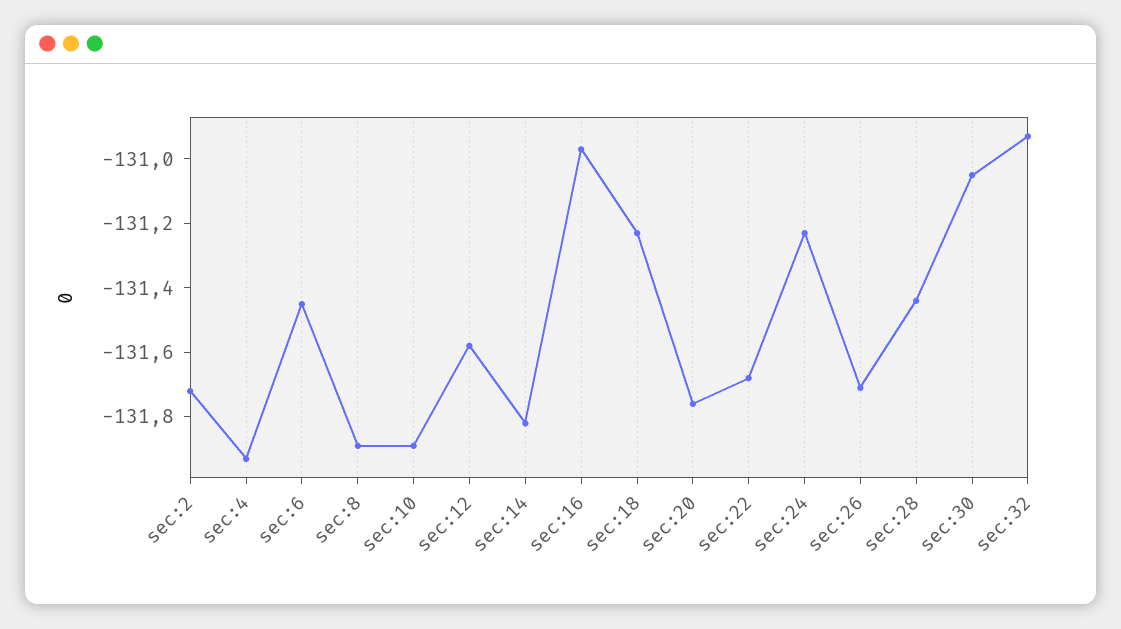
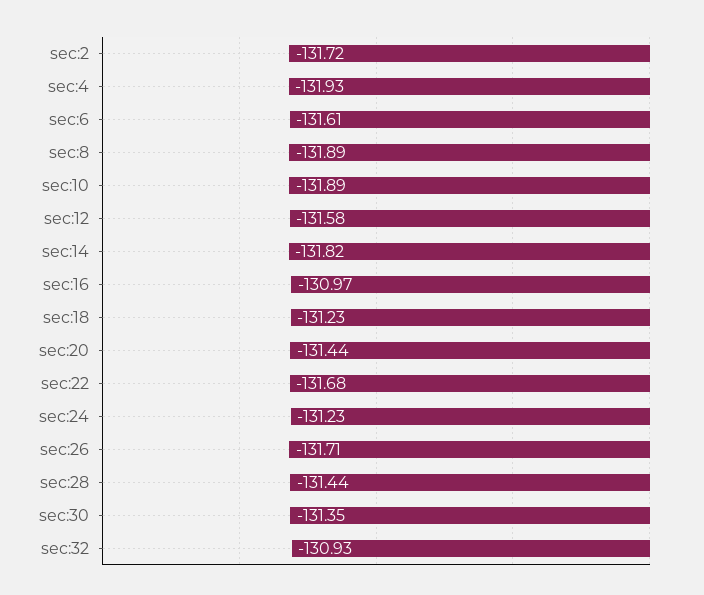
  {
    "sec:2": -131.72,
    "sec:4": -131.93,
-   "sec:6": -131.45,
+   "sec:6": -131.61,
    "sec:8": -131.89,
    "sec:10": -131.89,
    "sec:12": -131.58,
    "sec:14": -131.82,
    "sec:16": -130.97,
    "sec:18": -131.23,
-   "sec:20": -131.75,
+   "sec:20": -131.44,
    "sec:22": -131.68,
    "sec:24": -131.23,
    "sec:26": -131.71,
    "sec:28": -131.44,
-   "sec:30": -131.05,
+   "sec:30": -131.35,
    "sec:32": -130.93
  }

